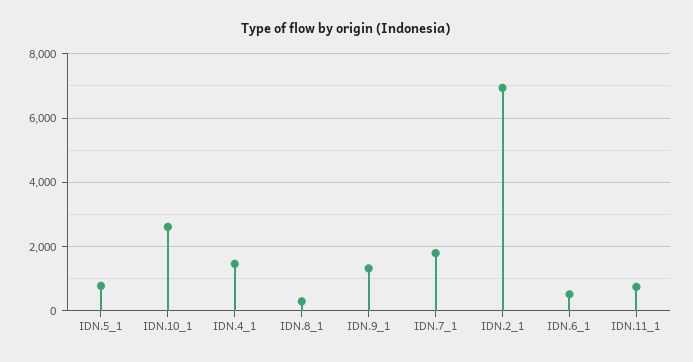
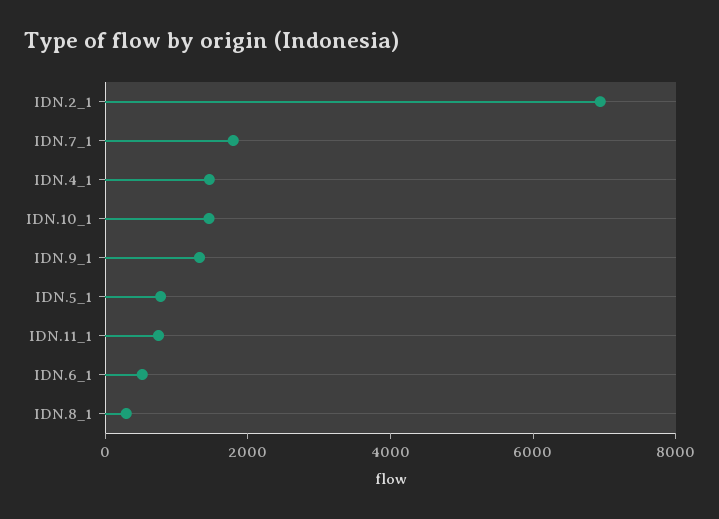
  {
    "IDN.5_1": 800,
-   "IDN.10_1": 2600,
+   "IDN.10_1": 1500,
    "IDN.4_1": 1400,
    "IDN.8_1": 200,
    "IDN.9_1": 1400,
    "IDN.7_1": 1800,
    "IDN.2_1": 7000,
    "IDN.6_1": 600,
    "IDN.11_1": 800
  }

